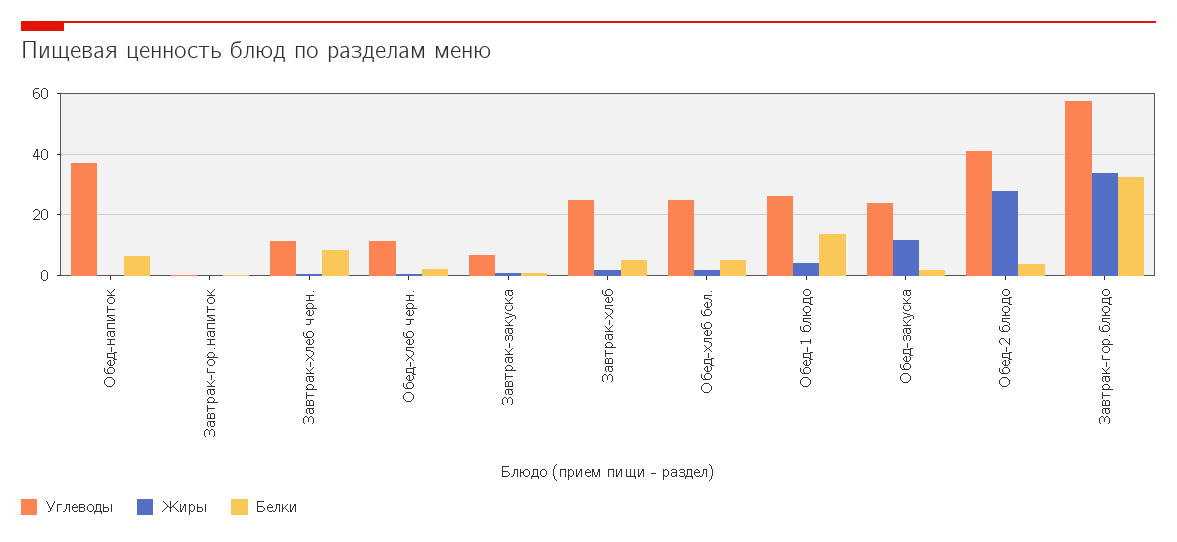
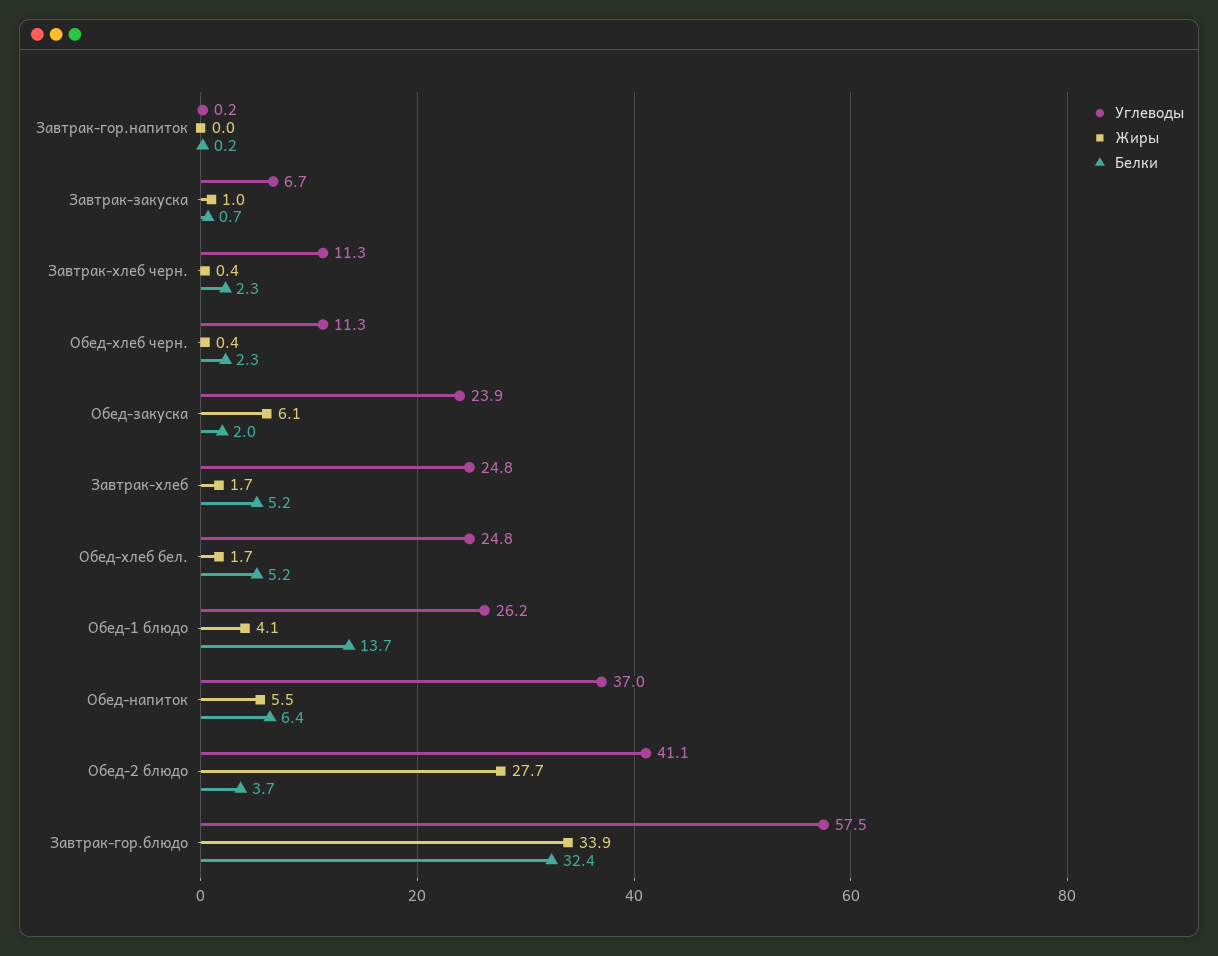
  {
    "Углеводы": {
      "Обед-напиток": 37,
      "Завтрак-гор.напиток": 0.2,
      "Завтрак-хлеб черн.": 11.3,
      "Обед-хлеб черн.": 11.3,
      "Завтрак-закуска": 6.7,
      "Завтрак-хлеб": 24.8,
      "Обед-хлеб бел.": 24.8,
      "Обед-1 блюдо": 26.2,
      "Обед-закуска": 23.9,
      "Обед-2 блюдо": 41.1,
      "Завтрак-гор.блюдо": 57.5
    },
    "Жиры": {
-     "Обед-напиток": 0,
+     "Обед-напиток": 5.5,
      "Завтрак-гор.напиток": 0,
      "Завтрак-хлеб черн.": 0.4,
      "Обед-хлеб черн.": 0.4,
      "Завтрак-закуска": 1,
      "Завтрак-хлеб": 1.7,
      "Обед-хлеб бел.": 1.7,
      "Обед-1 блюдо": 4.1,
-     "Обед-закуска": 12,
+     "Обед-закуска": 6.1,
      "Обед-2 блюдо": 27.7,
      "Завтрак-гор.блюдо": 33.9
    },
    "Белки": {
      "Обед-напиток": 6.4,
      "Завтрак-гор.напиток": 0.2,
-     "Завтрак-хлеб черн.": 8,
+     "Завтрак-хлеб черн.": 2.3,
      "Обед-хлеб черн.": 2.3,
      "Завтрак-закуска": 0.7,
      "Завтрак-хлеб": 5.2,
      "Обед-хлеб бел.": 5.2,
      "Обед-1 блюдо": 13.7,
      "Обед-закуска": 2,
      "Обед-2 блюдо": 3.7,
      "Завтрак-гор.блюдо": 32.4
    }
  }

